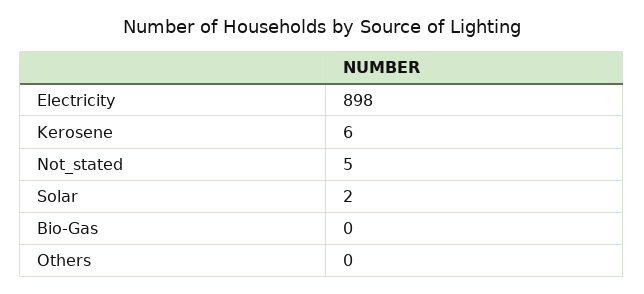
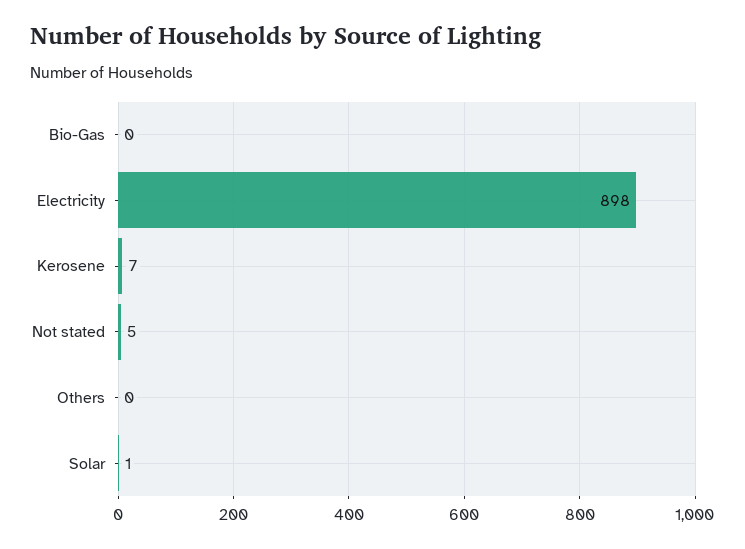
  {
    "Electricity": 898,
-   "Kerosene": 6,
+   "Kerosene": 7,
    "Not_stated": 5,
-   "Solar": 2,
+   "Solar": 1,
    "Bio-Gas": 0,
    "Others": 0
  }

